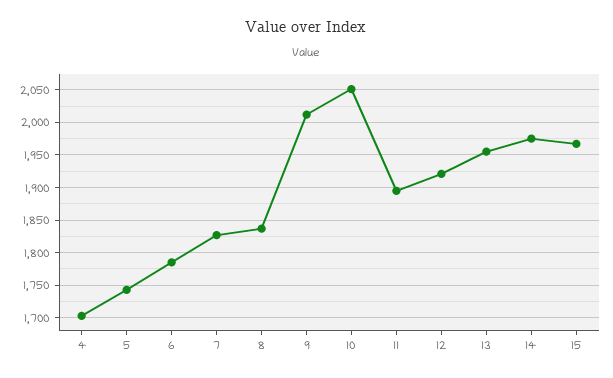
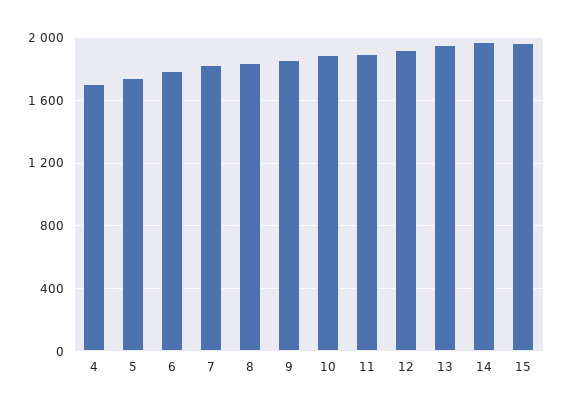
  {
    "4": 1700,
    "5": 1740,
    "6": 1790,
    "7": 1830,
    "8": 1840,
-   "9": 2010,
+   "9": 1850,
-   "10": 2050,
+   "10": 1900,
    "11": 1900,
    "12": 1920,
    "13": 1960,
    "14": 1980,
    "15": 1970
  }

